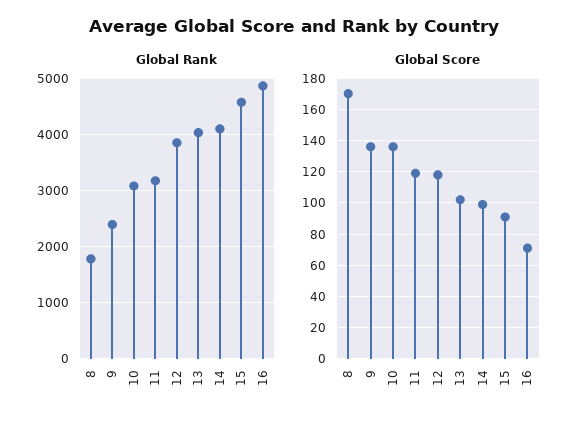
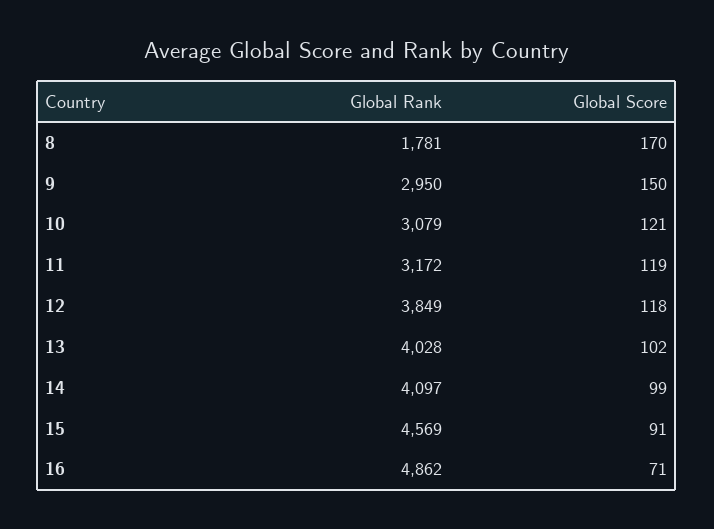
  {
    "Global Rank": {
      "8": 1781,
-     "9": 2400,
+     "9": 2950,
      "10": 3079,
      "11": 3172,
      "12": 3849,
      "13": 4028,
      "14": 4097,
      "15": 4569,
      "16": 4862
    },
    "Global Score": {
      "8": 170,
-     "9": 135,
+     "9": 150,
-     "10": 135,
+     "10": 121,
      "11": 119,
      "12": 118,
      "13": 102,
      "14": 99,
      "15": 91,
      "16": 71
    }
  }

